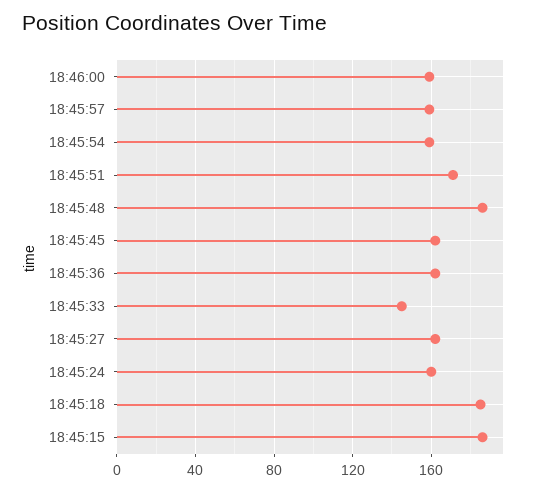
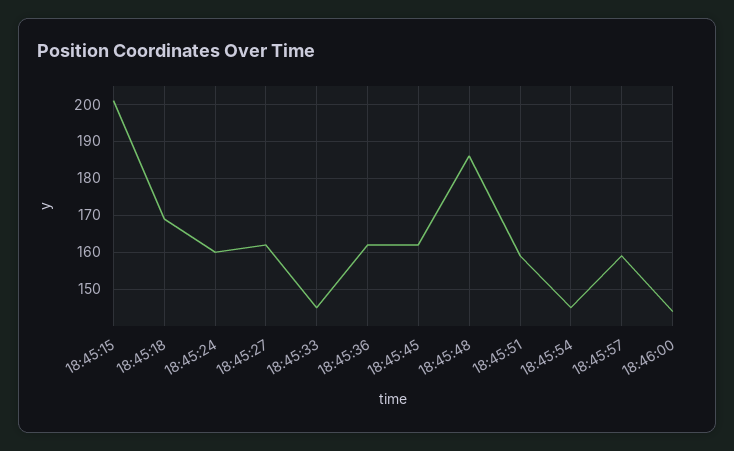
  {
-   "18:46:00": 160,
+   "18:46:00": 145,
    "18:45:57": 160,
-   "18:45:54": 160,
+   "18:45:54": 145,
-   "18:45:51": 170,
+   "18:45:51": 160,
    "18:45:48": 185,
    "18:45:45": 160,
    "18:45:36": 160,
    "18:45:33": 145,
    "18:45:27": 160,
    "18:45:24": 160,
-   "18:45:18": 185,
+   "18:45:18": 170,
-   "18:45:15": 185
+   "18:45:15": 200
  }

